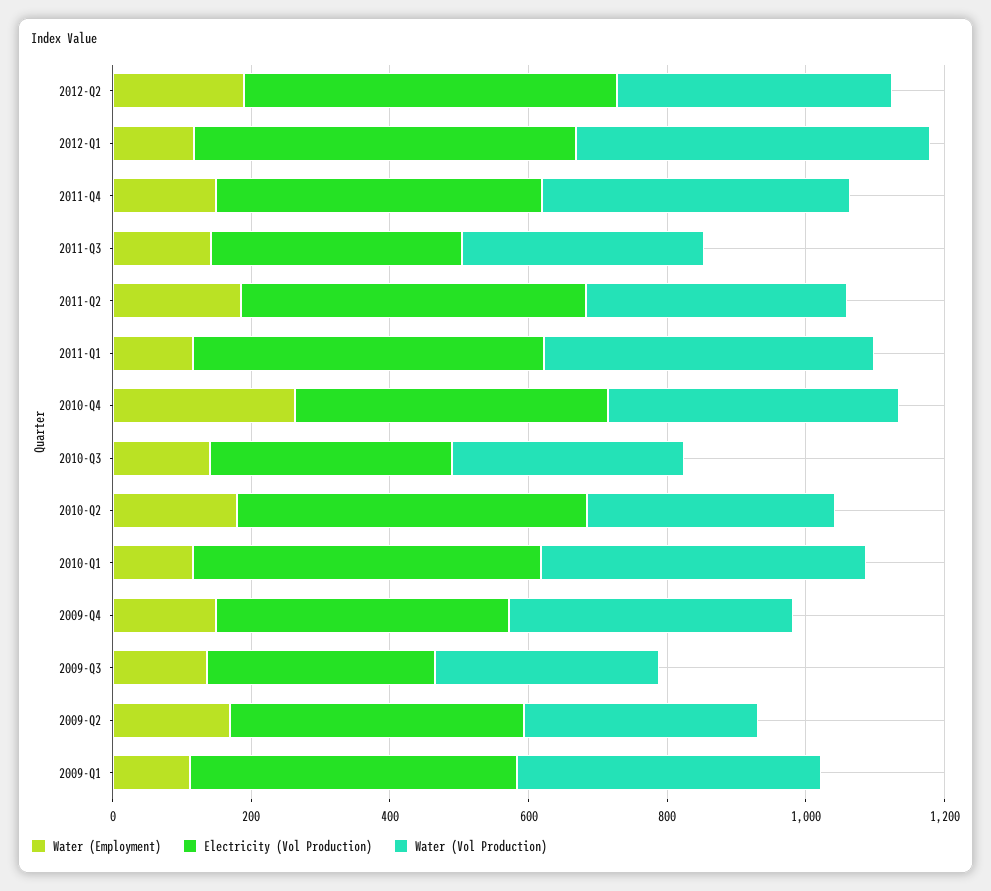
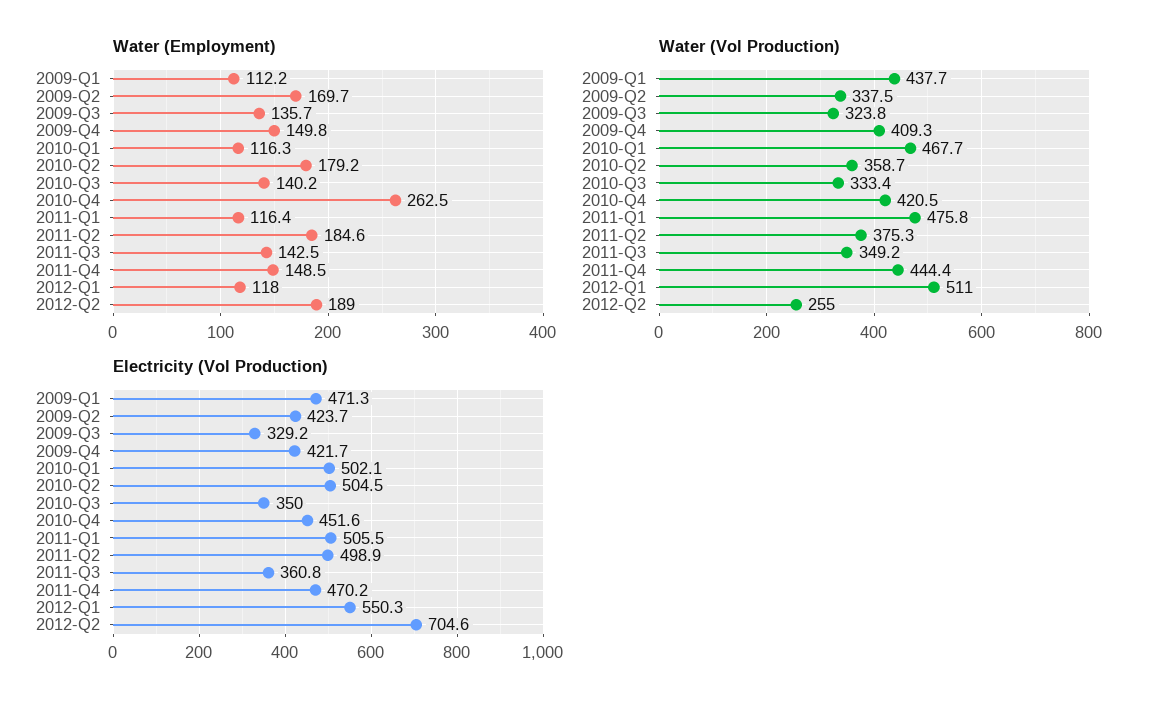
  {
    "Water (Employment)": {
      "2012-Q2": 189,
      "2012-Q1": 118,
      "2011-Q4": 148.5,
      "2011-Q3": 142.5,
      "2011-Q2": 184.6,
      "2011-Q1": 116.4,
      "2010-Q4": 262.5,
      "2010-Q3": 140.2,
      "2010-Q2": 179.2,
      "2010-Q1": 116.3,
      "2009-Q4": 149.8,
      "2009-Q3": 135.7,
      "2009-Q2": 169.7,
      "2009-Q1": 112.2
    },
    "Electricity (Vol Production)": {
-     "2012-Q2": 550,
+     "2012-Q2": 704.6,
      "2012-Q1": 550.3,
      "2011-Q4": 470.2,
      "2011-Q3": 360.8,
      "2011-Q2": 498.9,
      "2011-Q1": 505.5,
      "2010-Q4": 451.6,
      "2010-Q3": 350,
      "2010-Q2": 504.5,
      "2010-Q1": 502.1,
      "2009-Q4": 421.7,
      "2009-Q3": 329.2,
      "2009-Q2": 423.7,
      "2009-Q1": 471.3
    },
    "Water (Vol Production)": {
-     "2012-Q2": 400,
+     "2012-Q2": 255,
      "2012-Q1": 511,
      "2011-Q4": 444.4,
      "2011-Q3": 349.2,
      "2011-Q2": 375.3,
      "2011-Q1": 475.8,
      "2010-Q4": 420.5,
      "2010-Q3": 333.4,
      "2010-Q2": 358.7,
      "2010-Q1": 467.7,
      "2009-Q4": 409.3,
      "2009-Q3": 323.8,
      "2009-Q2": 337.5,
      "2009-Q1": 437.7
    }
  }

